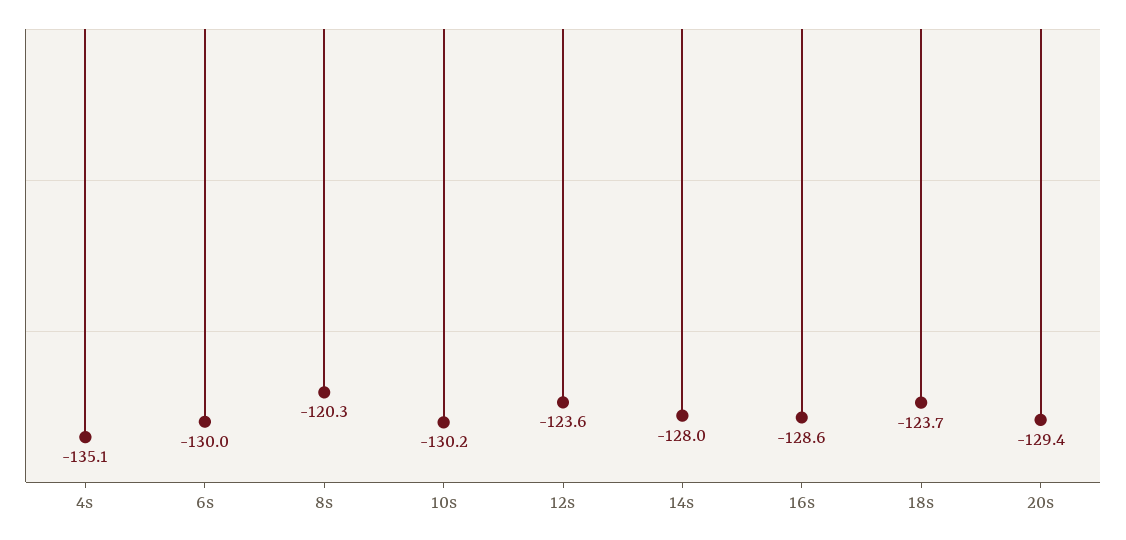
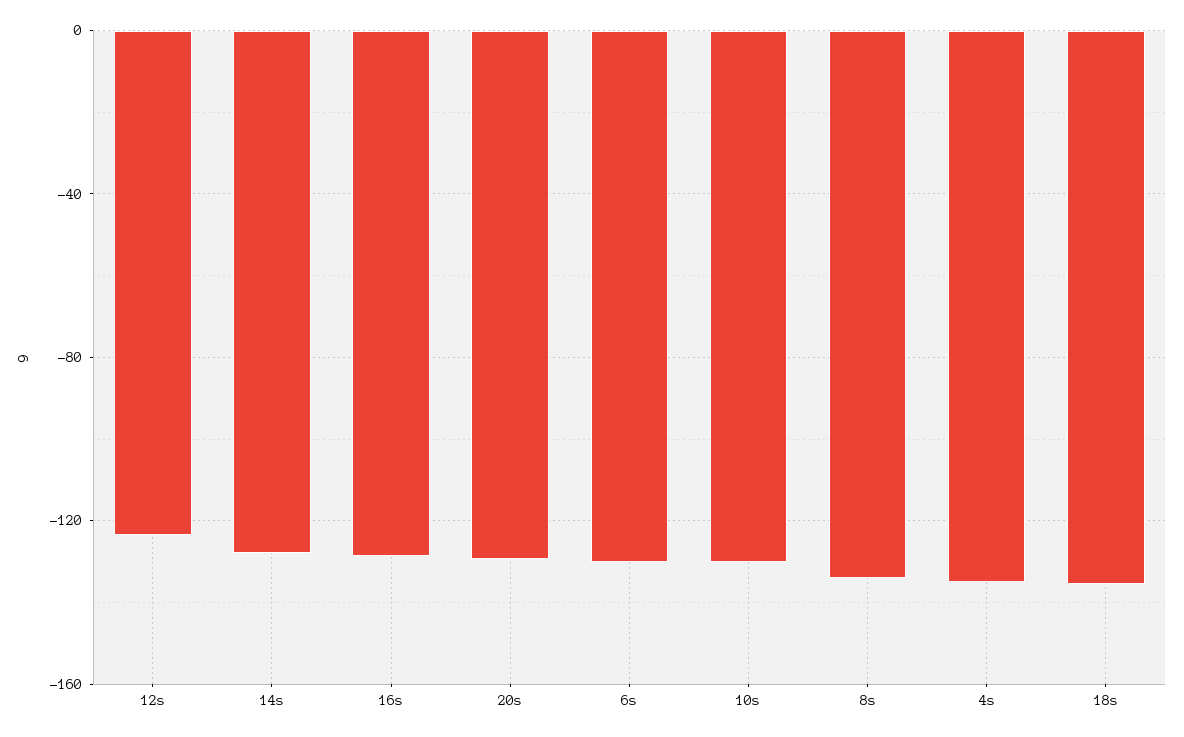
  {
    "4s": -135.1,
    "6s": -130,
-   "8s": -120.3,
+   "8s": -135,
    "10s": -130.2,
    "12s": -123.6,
    "14s": -128,
    "16s": -128.6,
-   "18s": -123.7,
+   "18s": -135,
    "20s": -129.4
  }

